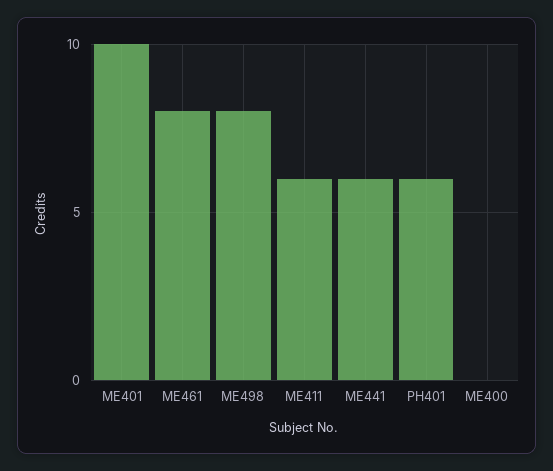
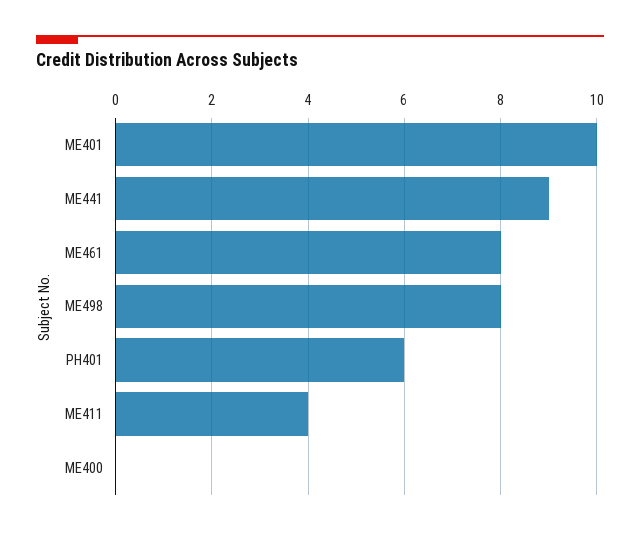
  {
    "ME401": 10,
    "ME461": 8,
    "ME498": 8,
-   "ME411": 6,
+   "ME411": 4,
-   "ME441": 6,
+   "ME441": 9,
    "PH401": 6,
    "ME400": 0
  }

